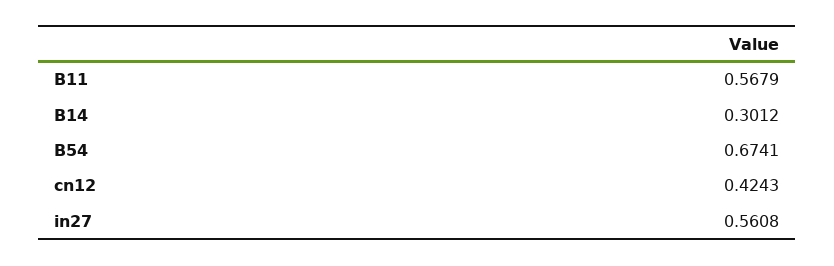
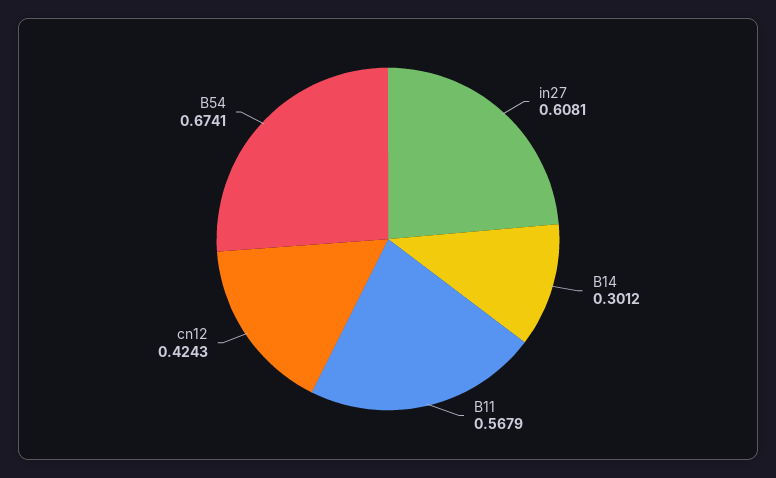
  {
    "B11": 0.5679,
    "B14": 0.3012,
    "B54": 0.6741,
    "cn12": 0.4243,
-   "in27": 0.5608
+   "in27": 0.6081
  }

